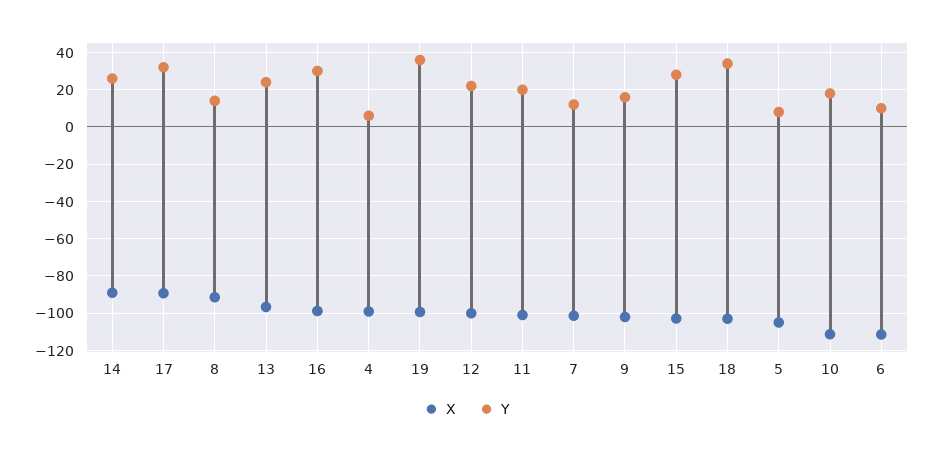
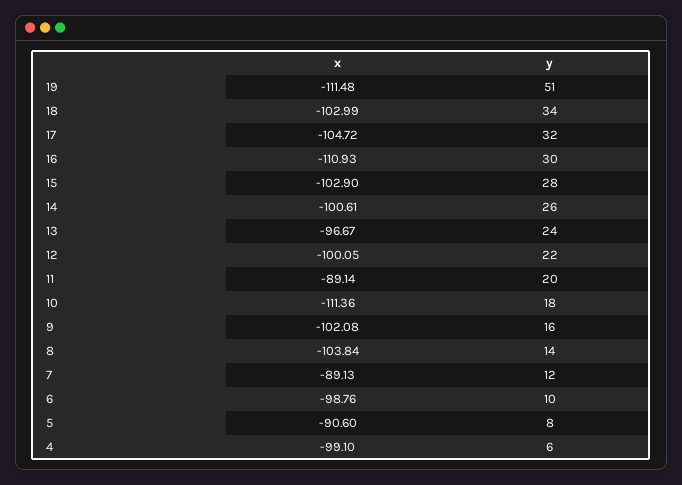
  {
    "X": {
-     "14": -90,
+     "14": -100.61,
-     "17": -90,
+     "17": -104.72,
-     "8": -90,
+     "8": -103.84,
      "13": -96.67,
-     "16": -100,
+     "16": -110.93,
      "4": -99.1,
-     "19": -100,
+     "19": -111.48,
      "12": -100.05,
-     "11": -100,
+     "11": -89.14,
-     "7": -100,
+     "7": -89.13,
      "9": -102.08,
      "15": -102.9,
      "18": -102.99,
-     "5": -105,
+     "5": -90.6,
      "10": -111.36,
-     "6": -110
+     "6": -98.76
    },
    "Y": {
      "14": 26,
      "17": 32,
      "8": 14,
      "13": 24,
      "16": 30,
      "4": 6,
-     "19": 35,
+     "19": 51,
      "12": 22,
      "11": 20,
      "7": 12,
      "9": 16,
      "15": 28,
      "18": 34,
      "5": 8,
      "10": 18,
      "6": 10
    }
  }

